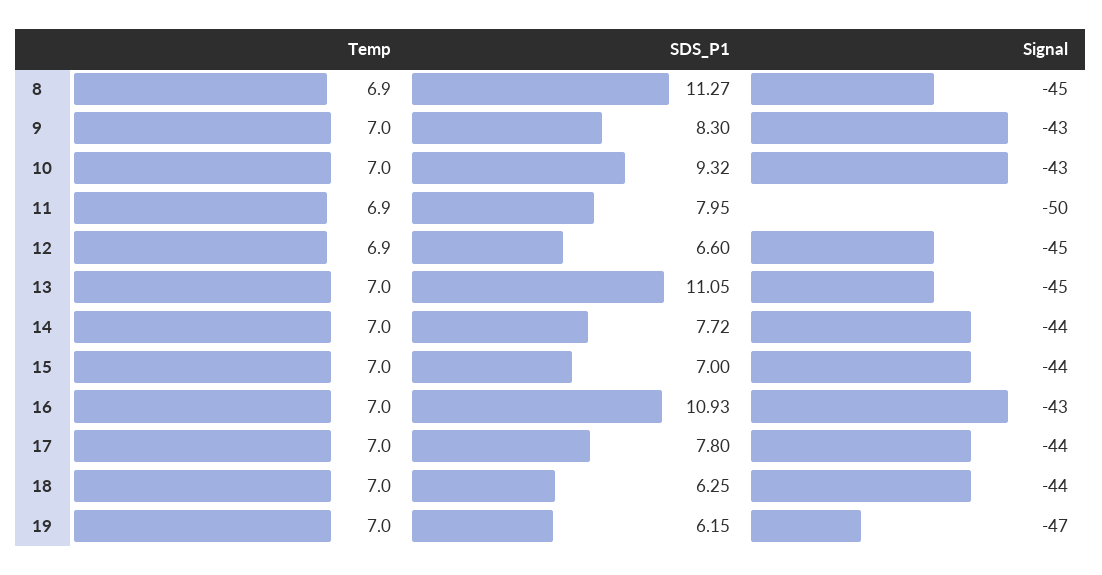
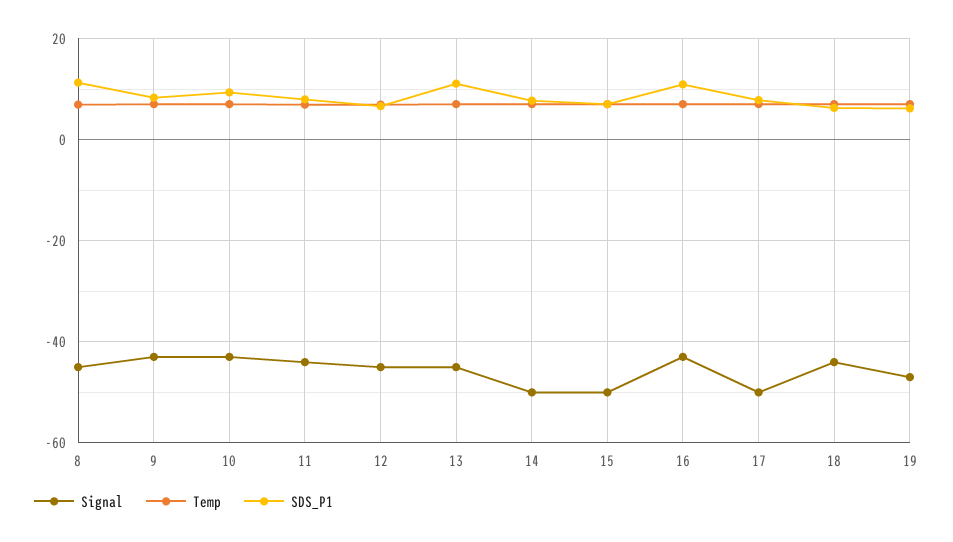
  {
    "Temp": {
      "8": 6.9,
      "9": 7,
      "10": 7,
      "11": 6.9,
      "12": 6.9,
      "13": 7,
      "14": 7,
      "15": 7,
      "16": 7,
      "17": 7,
      "18": 7,
      "19": 7
    },
    "SDS_P1": {
      "8": 11.27,
      "9": 8.3,
      "10": 9.32,
      "11": 7.95,
      "12": 6.6,
      "13": 11.05,
      "14": 7.72,
      "15": 7,
      "16": 10.93,
      "17": 7.8,
      "18": 6.25,
      "19": 6.15
    },
    "Signal": {
      "8": -45,
      "9": -43,
      "10": -43,
-     "11": -50,
+     "11": -44,
      "12": -45,
      "13": -45,
-     "14": -44,
+     "14": -50,
-     "15": -44,
+     "15": -50,
      "16": -43,
-     "17": -44,
+     "17": -50,
      "18": -44,
      "19": -47
    }
  }

